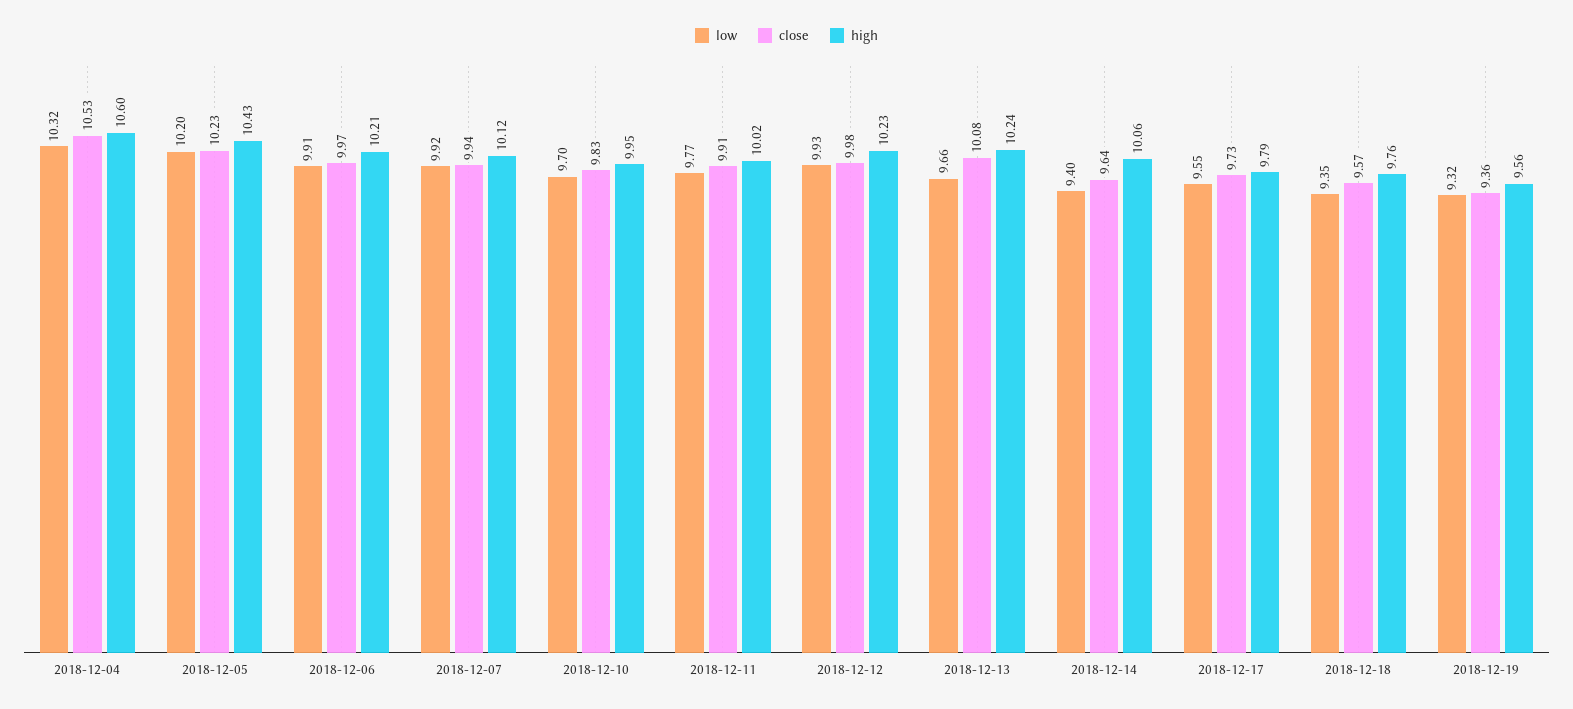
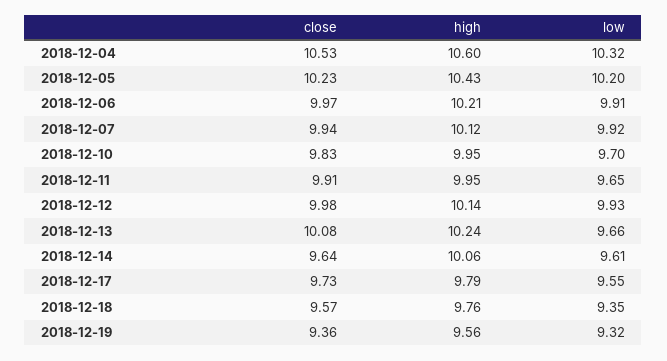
  {
    "low": {
      "2018-12-04": 10.32,
      "2018-12-05": 10.2,
      "2018-12-06": 9.91,
      "2018-12-07": 9.92,
      "2018-12-10": 9.7,
-     "2018-12-11": 9.77,
+     "2018-12-11": 9.65,
      "2018-12-12": 9.93,
      "2018-12-13": 9.66,
-     "2018-12-14": 9.4,
+     "2018-12-14": 9.61,
      "2018-12-17": 9.55,
      "2018-12-18": 9.35,
      "2018-12-19": 9.32
    },
    "close": {
      "2018-12-04": 10.53,
      "2018-12-05": 10.23,
      "2018-12-06": 9.97,
      "2018-12-07": 9.94,
      "2018-12-10": 9.83,
      "2018-12-11": 9.91,
      "2018-12-12": 9.98,
      "2018-12-13": 10.08,
      "2018-12-14": 9.64,
      "2018-12-17": 9.73,
      "2018-12-18": 9.57,
      "2018-12-19": 9.36
    },
    "high": {
      "2018-12-04": 10.6,
      "2018-12-05": 10.43,
      "2018-12-06": 10.21,
      "2018-12-07": 10.12,
      "2018-12-10": 9.95,
-     "2018-12-11": 10.02,
+     "2018-12-11": 9.95,
-     "2018-12-12": 10.23,
+     "2018-12-12": 10.14,
      "2018-12-13": 10.24,
      "2018-12-14": 10.06,
      "2018-12-17": 9.79,
      "2018-12-18": 9.76,
      "2018-12-19": 9.56
    }
  }

